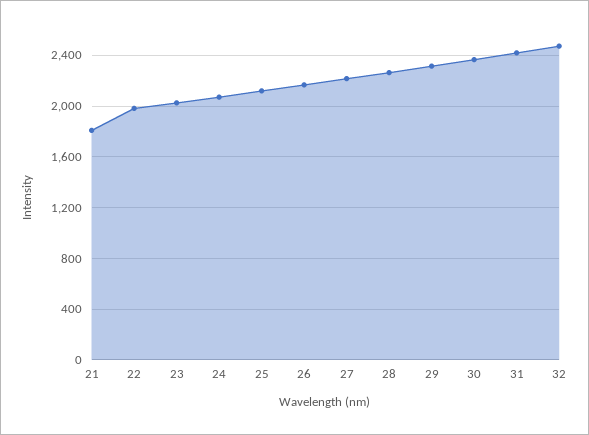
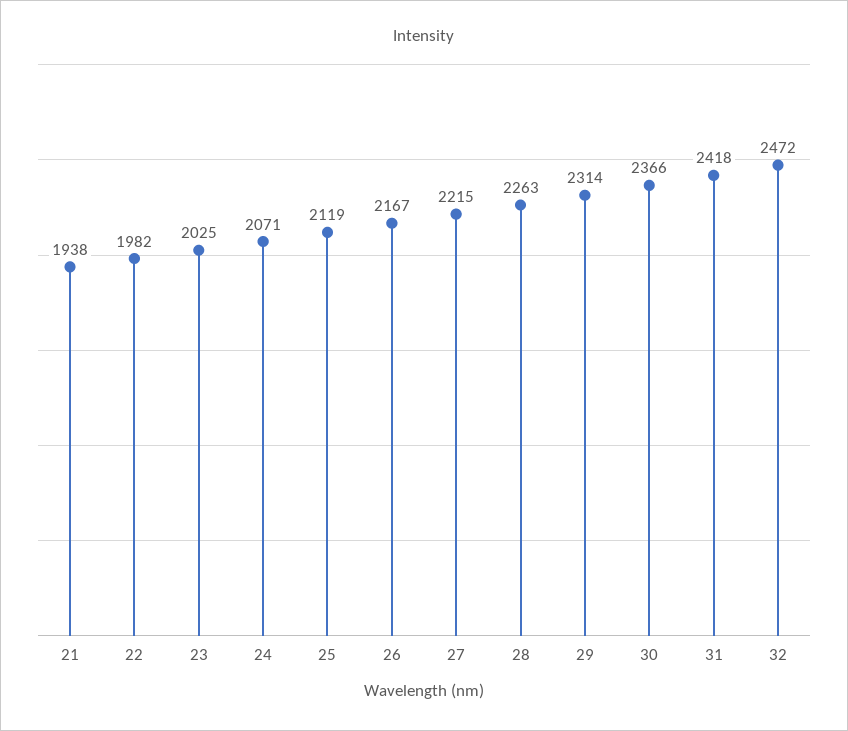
  {
-   "21": 1800,
+   "21": 1938,
    "22": 1982,
    "23": 2025,
    "24": 2071,
    "25": 2119,
    "26": 2167,
    "27": 2215,
    "28": 2263,
    "29": 2314,
    "30": 2366,
    "31": 2418,
    "32": 2472
  }

